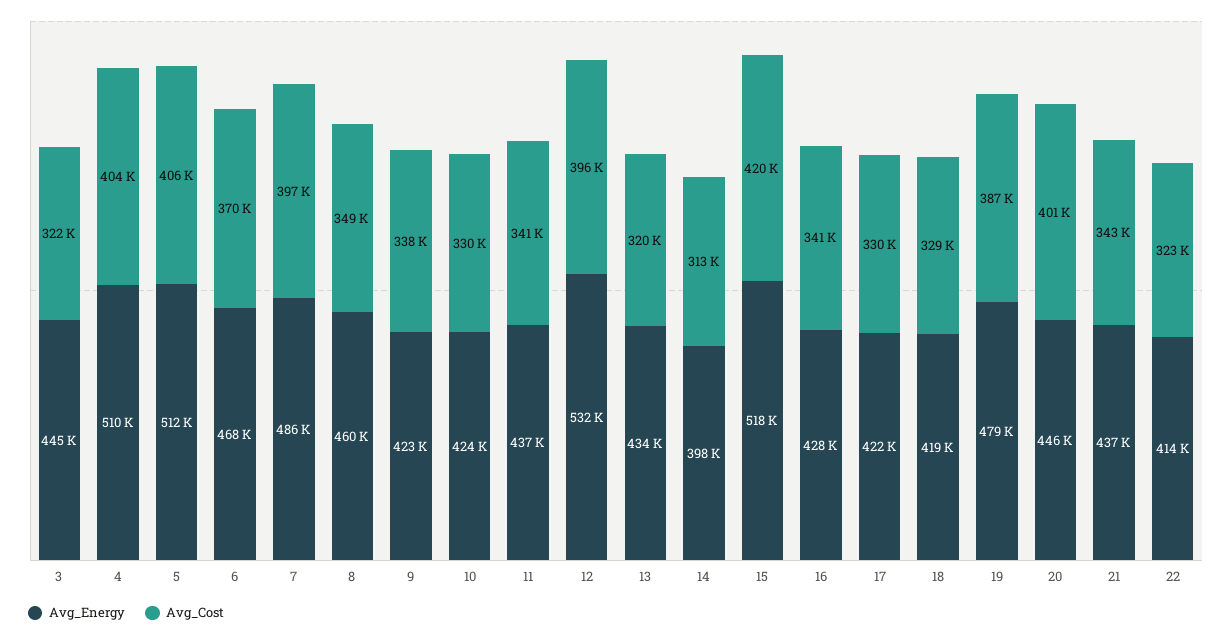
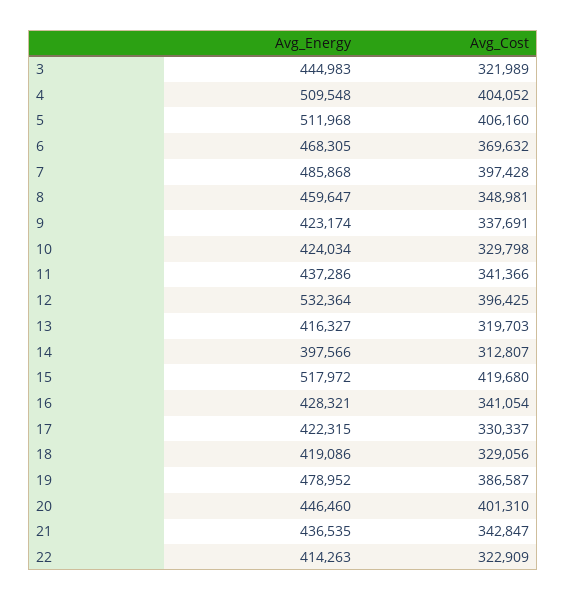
  {
    "Avg_Energy": {
      "3": 444983,
      "4": 509548,
      "5": 511968,
      "6": 468305,
      "7": 485868,
      "8": 459647,
      "9": 423174,
      "10": 424034,
      "11": 437286,
      "12": 532364,
-     "13": 434000,
+     "13": 416327,
      "14": 397566,
      "15": 517972,
      "16": 428321,
      "17": 422315,
      "18": 419086,
      "19": 478952,
      "20": 446460,
      "21": 436535,
      "22": 414263
    },
    "Avg_Cost": {
      "3": 321989,
      "4": 404052,
      "5": 406160,
      "6": 369632,
      "7": 397428,
      "8": 348981,
      "9": 337691,
      "10": 329798,
      "11": 341366,
      "12": 396425,
      "13": 319703,
      "14": 312807,
      "15": 419680,
      "16": 341054,
      "17": 330337,
      "18": 329056,
      "19": 386587,
      "20": 401310,
      "21": 342847,
      "22": 322909
    }
  }

